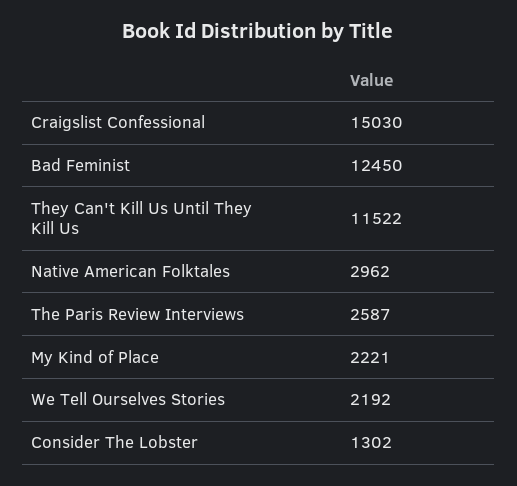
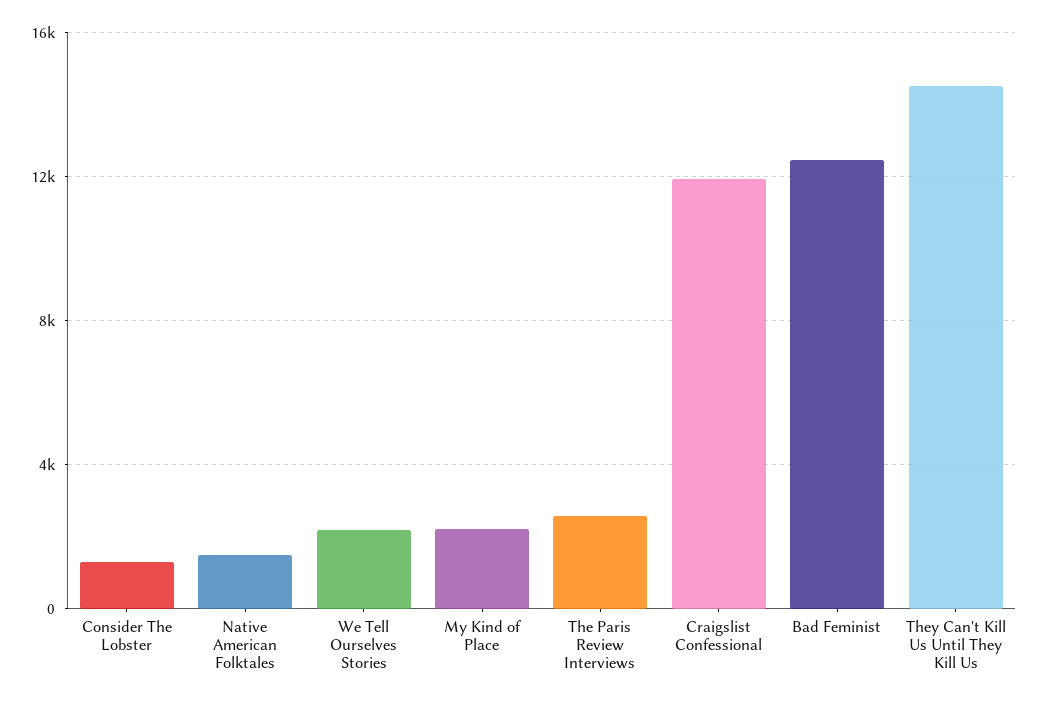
  {
-   "Craigslist Confessional": 15030,
+   "Craigslist Confessional": 12000,
    "Bad Feminist": 12450,
-   "They Can't Kill Us Until They Kill Us": 11522,
+   "They Can't Kill Us Until They Kill Us": 14500,
-   "Native American Folktales": 2962,
+   "Native American Folktales": 1500,
    "The Paris Review Interviews": 2587,
    "My Kind of Place": 2221,
    "We Tell Ourselves Stories": 2192,
    "Consider The Lobster": 1302
  }

